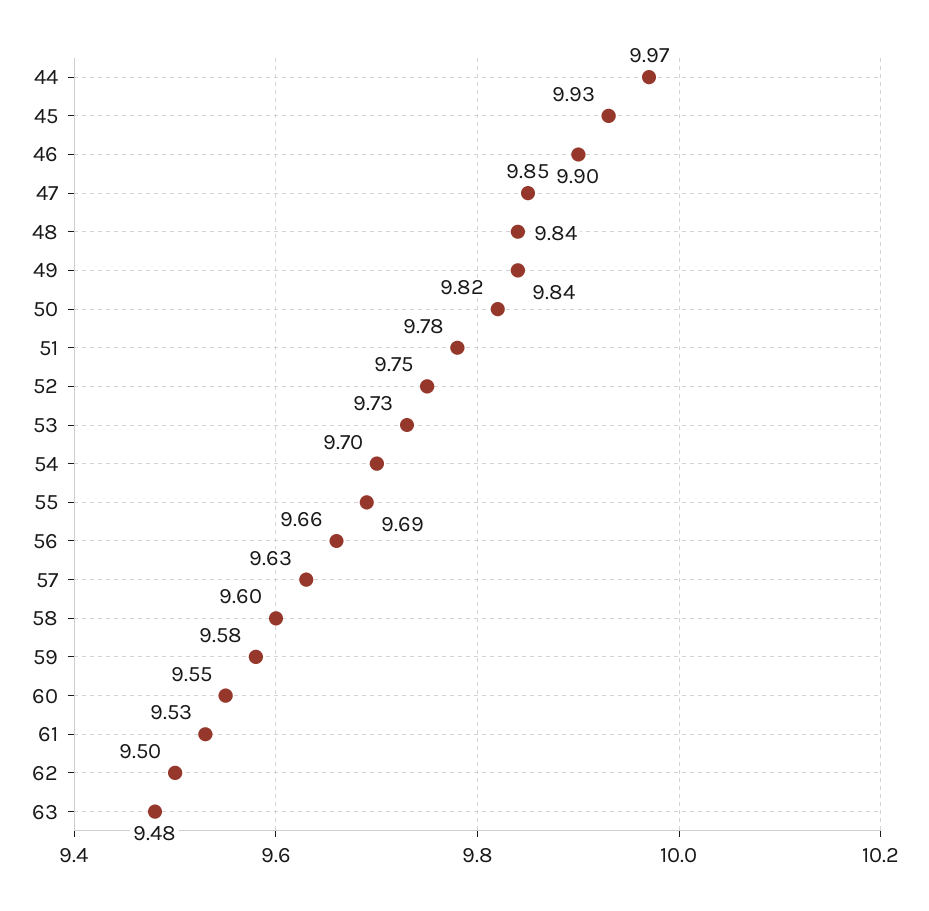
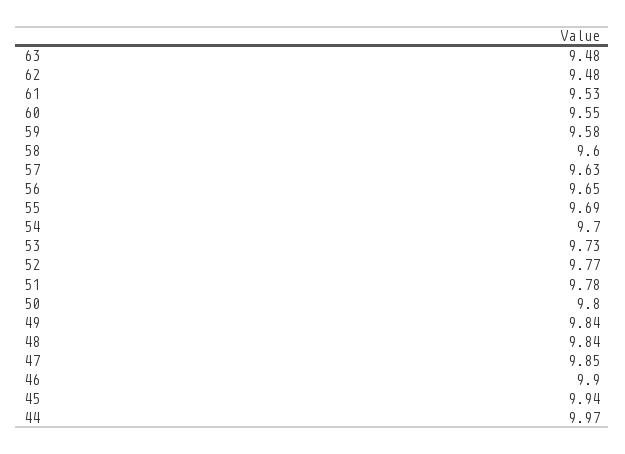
  {
    "44": 9.97,
-   "45": 9.93,
+   "45": 9.94,
    "46": 9.9,
    "47": 9.85,
    "48": 9.84,
    "49": 9.84,
-   "50": 9.82,
+   "50": 9.8,
    "51": 9.78,
-   "52": 9.75,
+   "52": 9.77,
    "53": 9.73,
    "54": 9.7,
    "55": 9.69,
-   "56": 9.66,
+   "56": 9.65,
    "57": 9.63,
    "58": 9.6,
    "59": 9.58,
    "60": 9.55,
    "61": 9.53,
-   "62": 9.5,
+   "62": 9.48,
    "63": 9.48
  }

